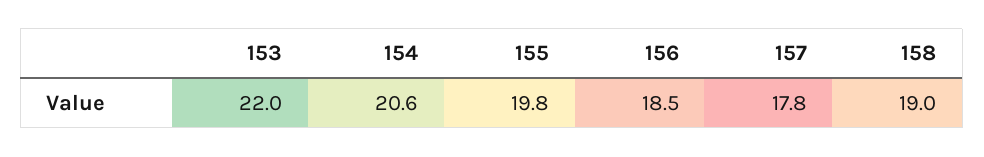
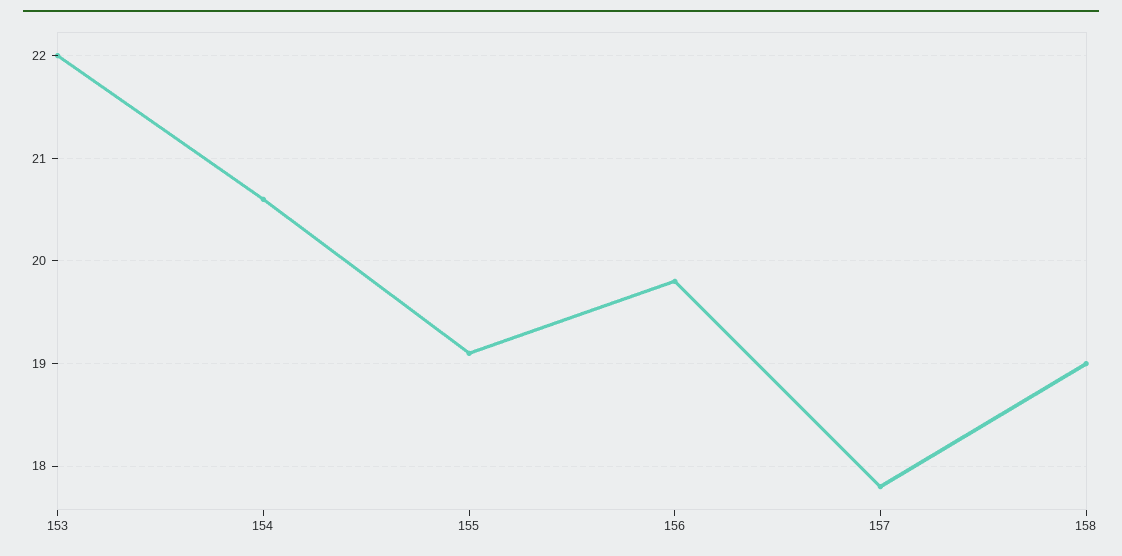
  {
    "153": 22,
    "154": 20.6,
-   "155": 19.8,
+   "155": 19.1,
-   "156": 18.5,
+   "156": 19.8,
    "157": 17.8,
    "158": 19
  }

